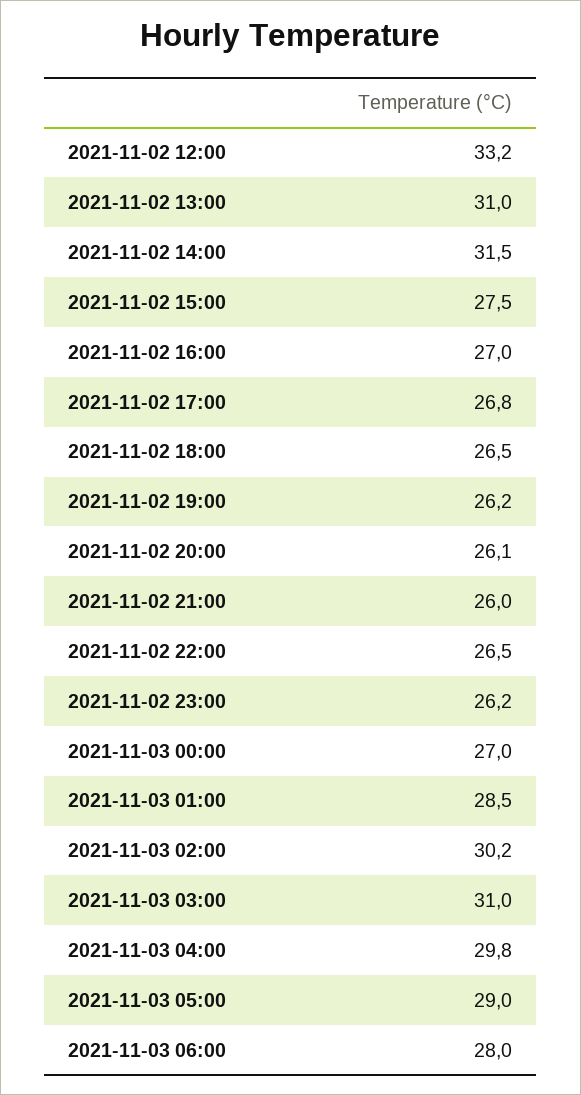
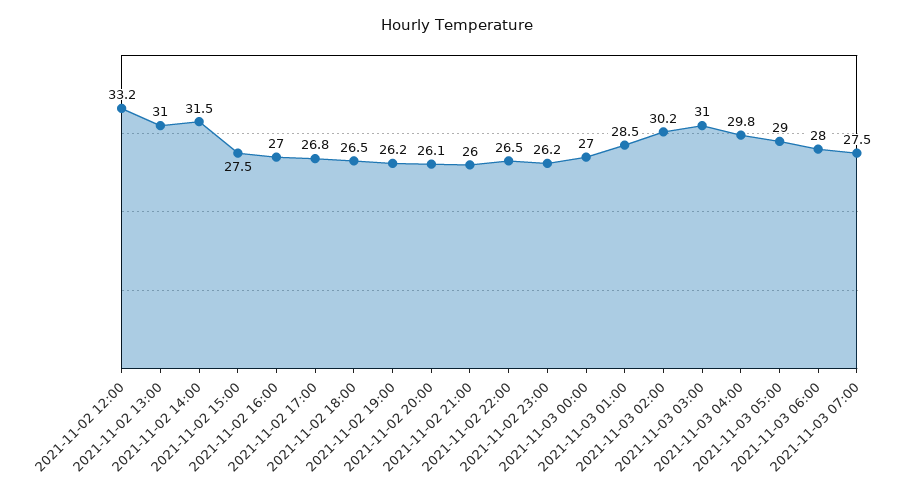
  {
    "2021-11-02 12:00": 33.2,
    "2021-11-02 13:00": 31,
    "2021-11-02 14:00": 31.5,
    "2021-11-02 15:00": 27.5,
    "2021-11-02 16:00": 27,
    "2021-11-02 17:00": 26.8,
    "2021-11-02 18:00": 26.5,
    "2021-11-02 19:00": 26.2,
    "2021-11-02 20:00": 26.1,
    "2021-11-02 21:00": 26,
    "2021-11-02 22:00": 26.5,
    "2021-11-02 23:00": 26.2,
    "2021-11-03 00:00": 27,
    "2021-11-03 01:00": 28.5,
    "2021-11-03 02:00": 30.2,
    "2021-11-03 03:00": 31,
    "2021-11-03 04:00": 29.8,
    "2021-11-03 05:00": 29,
-   "2021-11-03 06:00": 28
+   "2021-11-03 06:00": 28,
+   "2021-11-03 07:00": 27.5
  }

